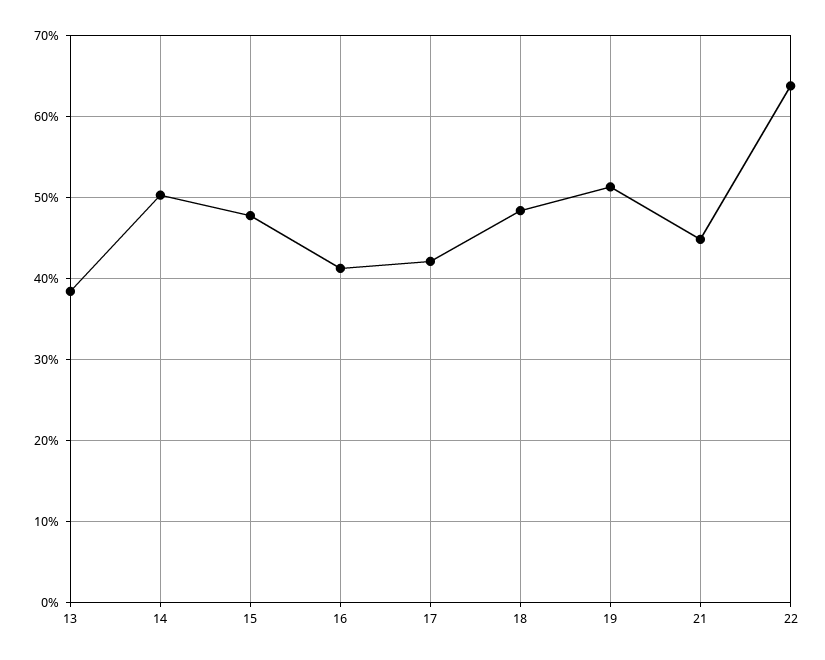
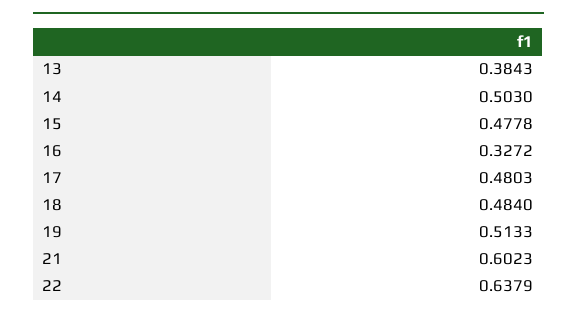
  {
    "13": 0.3843,
    "14": 0.503,
    "15": 0.4778,
-   "16": 0.41,
+   "16": 0.3272,
-   "17": 0.42,
+   "17": 0.4803,
    "18": 0.484,
    "19": 0.5133,
-   "21": 0.45,
+   "21": 0.6023,
    "22": 0.6379
  }

